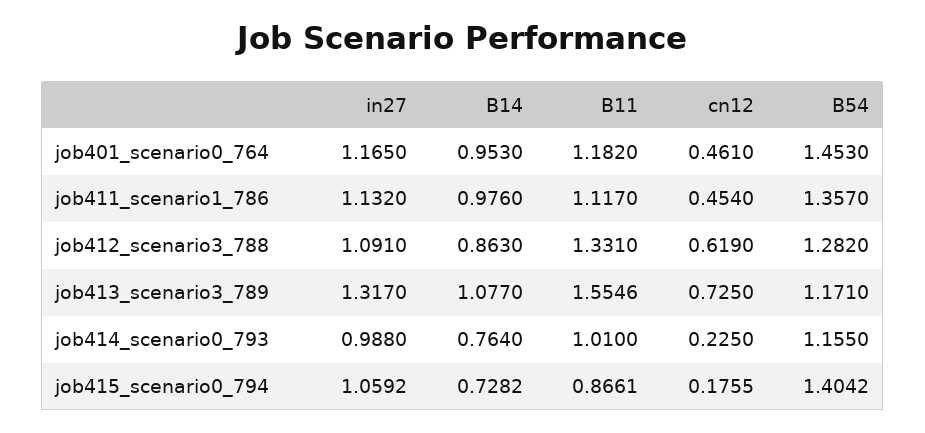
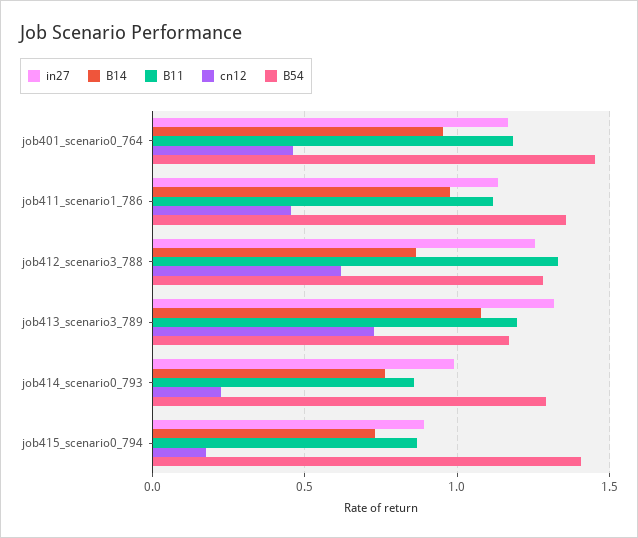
  {
    "in27": {
      "job401_scenario0_764": 1.165,
      "job411_scenario1_786": 1.132,
-     "job412_scenario3_788": 1.091,
+     "job412_scenario3_788": 1.25,
      "job413_scenario3_789": 1.317,
      "job414_scenario0_793": 0.988,
-     "job415_scenario0_794": 1.0592
+     "job415_scenario0_794": 0.9
    },
    "B14": {
      "job401_scenario0_764": 0.953,
      "job411_scenario1_786": 0.976,
      "job412_scenario3_788": 0.863,
      "job413_scenario3_789": 1.077,
      "job414_scenario0_793": 0.764,
      "job415_scenario0_794": 0.7282
    },
    "B11": {
      "job401_scenario0_764": 1.182,
      "job411_scenario1_786": 1.117,
      "job412_scenario3_788": 1.331,
-     "job413_scenario3_789": 1.5546,
+     "job413_scenario3_789": 1.2,
-     "job414_scenario0_793": 1.01,
+     "job414_scenario0_793": 0.85,
      "job415_scenario0_794": 0.8661
    },
    "cn12": {
      "job401_scenario0_764": 0.461,
      "job411_scenario1_786": 0.454,
      "job412_scenario3_788": 0.619,
      "job413_scenario3_789": 0.725,
      "job414_scenario0_793": 0.225,
      "job415_scenario0_794": 0.1755
    },
    "B54": {
      "job401_scenario0_764": 1.453,
      "job411_scenario1_786": 1.357,
      "job412_scenario3_788": 1.282,
      "job413_scenario3_789": 1.171,
-     "job414_scenario0_793": 1.155,
+     "job414_scenario0_793": 1.3,
      "job415_scenario0_794": 1.4042
    }
  }

